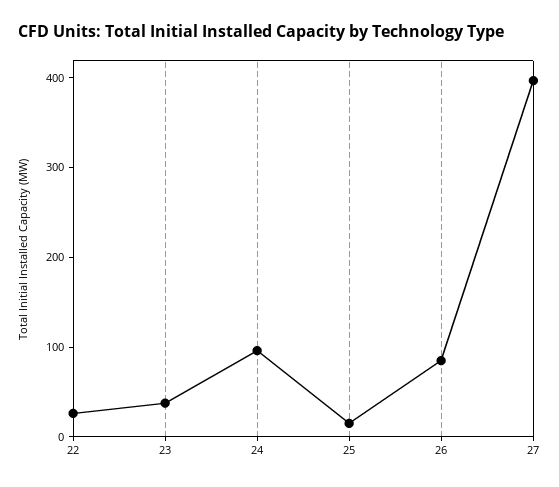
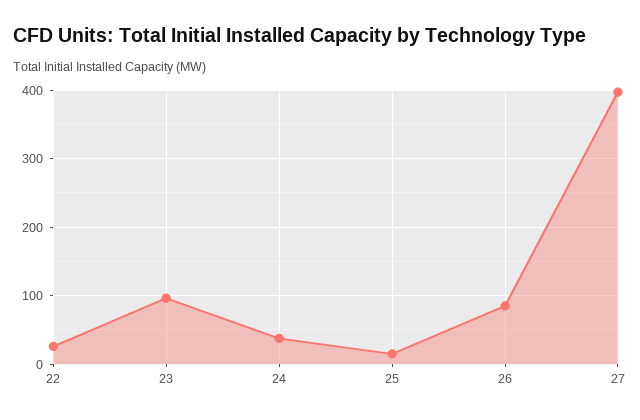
  {
    "22": 30,
-   "23": 40,
+   "23": 100,
-   "24": 100,
+   "24": 40,
    "25": 20,
    "26": 90,
    "27": 400
  }

